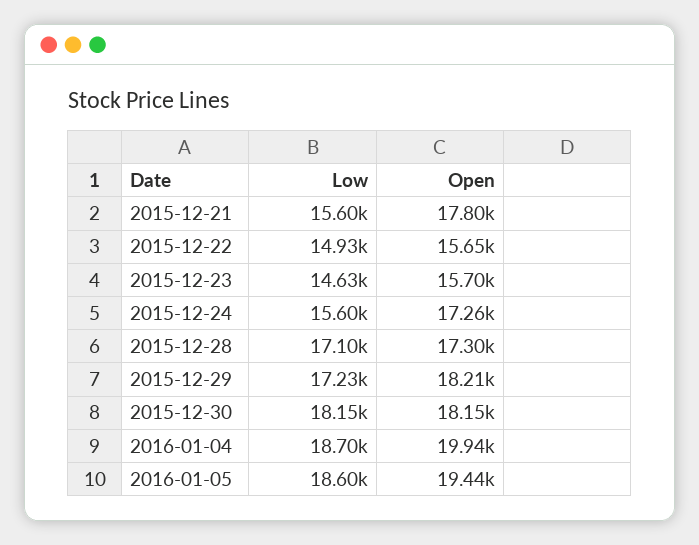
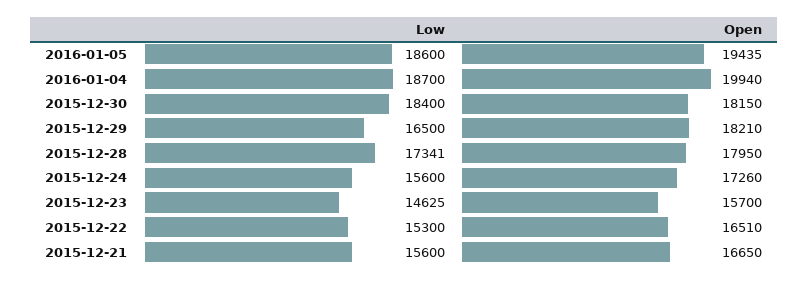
  {
    "Low": {
      "2015-12-21": 15600,
-     "2015-12-22": 14930,
+     "2015-12-22": 15300,
      "2015-12-23": 14625,
      "2015-12-24": 15600,
-     "2015-12-28": 17100,
+     "2015-12-28": 17341,
-     "2015-12-29": 17230,
+     "2015-12-29": 16500,
-     "2015-12-30": 18150,
+     "2015-12-30": 18400,
      "2016-01-04": 18700,
      "2016-01-05": 18600
    },
    "Open": {
-     "2015-12-21": 17800,
+     "2015-12-21": 16650,
-     "2015-12-22": 15650,
+     "2015-12-22": 16510,
      "2015-12-23": 15700,
      "2015-12-24": 17260,
-     "2015-12-28": 17300,
+     "2015-12-28": 17950,
      "2015-12-29": 18210,
      "2015-12-30": 18150,
      "2016-01-04": 19940,
      "2016-01-05": 19435
    }
  }

